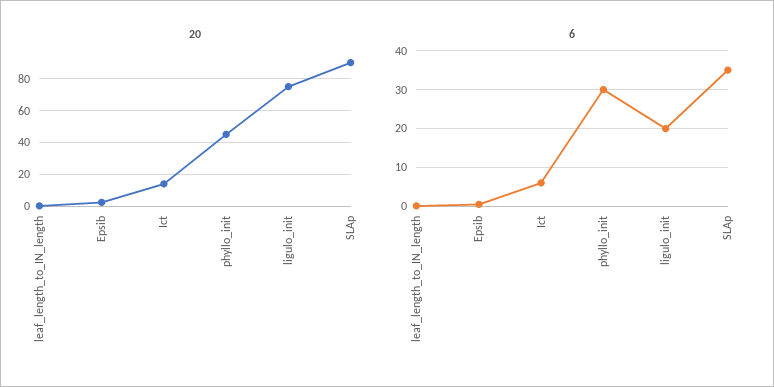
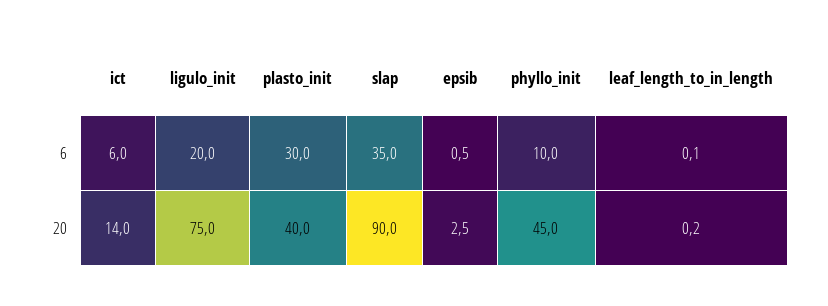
  {
    "20": {
      "leaf_length_to_IN_length": 0.2,
      "Epsib": 2.5,
      "Ict": 14,
      "phyllo_init": 45,
      "ligulo_init": 75,
-     "SLAp": 90
+     "SLAp": 90,
+     "plasto_init": 40
    },
    "6": {
      "leaf_length_to_IN_length": 0.1,
      "Epsib": 0.5,
      "Ict": 6,
-     "phyllo_init": 30,
+     "phyllo_init": 10,
      "ligulo_init": 20,
-     "SLAp": 35
+     "SLAp": 35,
+     "plasto_init": 30
    }
  }

